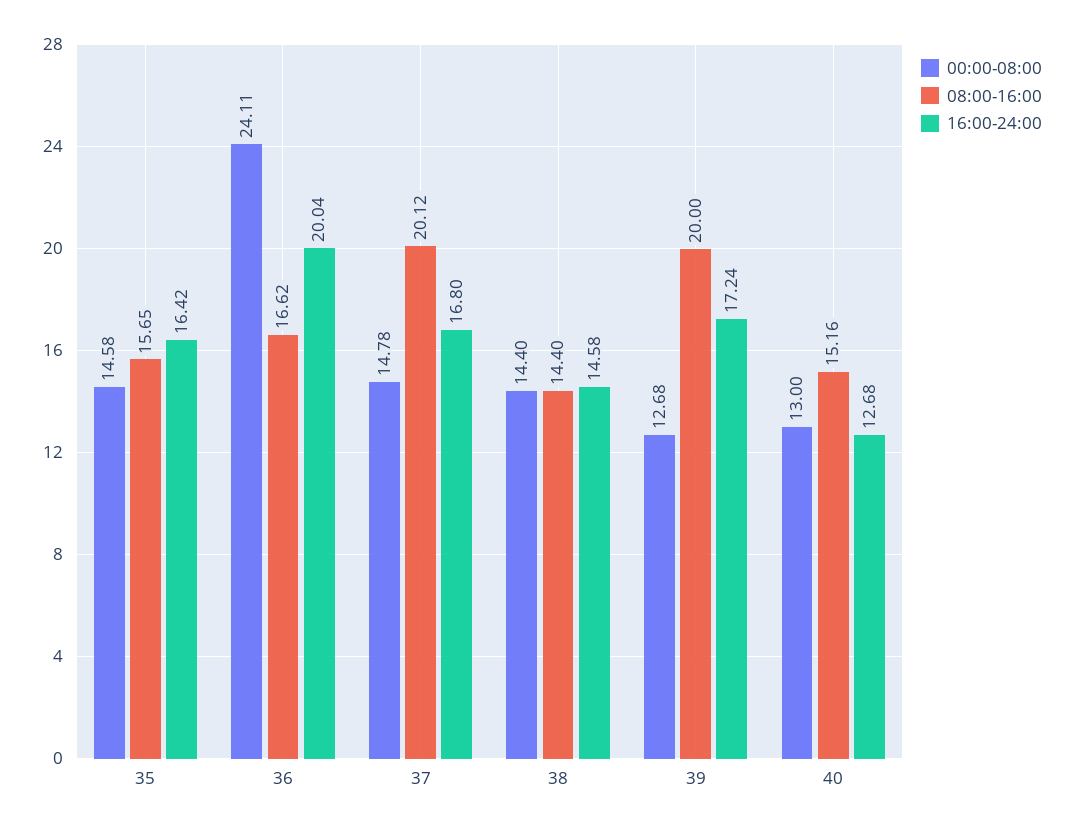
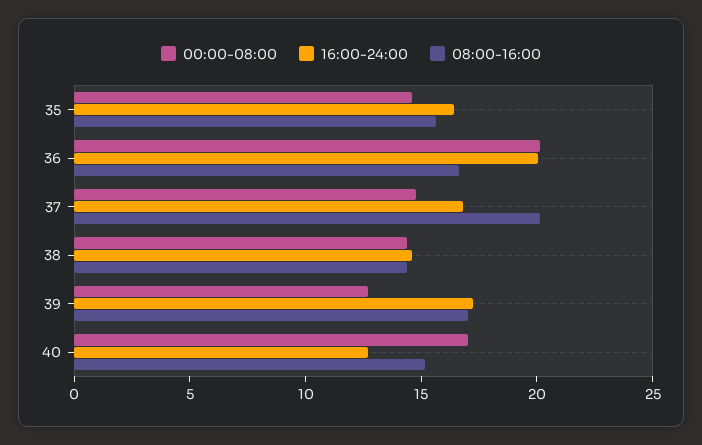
  {
    "00:00-08:00": {
      "35": 14.58,
-     "36": 24.11,
+     "36": 20,
      "37": 14.78,
      "38": 14.4,
      "39": 12.68,
-     "40": 13
+     "40": 17
    },
    "08:00-16:00": {
      "35": 15.65,
      "36": 16.62,
      "37": 20.12,
      "38": 14.4,
-     "39": 20,
+     "39": 17,
      "40": 15.16
    },
    "16:00-24:00": {
      "35": 16.42,
      "36": 20.04,
      "37": 16.8,
      "38": 14.58,
      "39": 17.24,
      "40": 12.68
    }
  }

